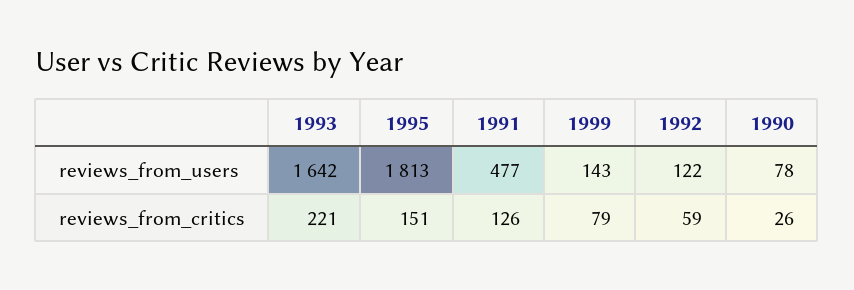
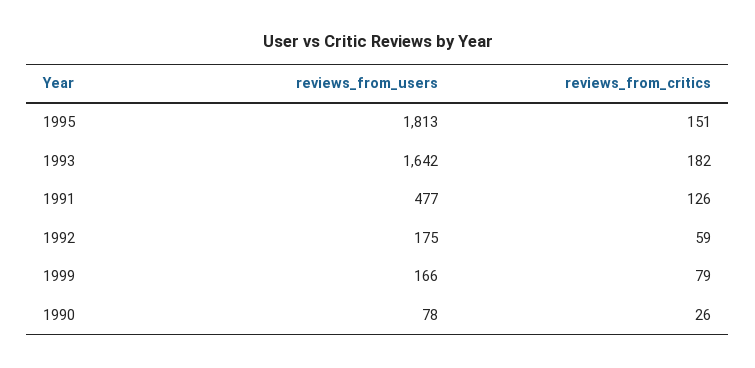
  {
    "1993": {
      "reviews_from_users": 1642,
-     "reviews_from_critics": 221
+     "reviews_from_critics": 182
    },
    "1995": {
      "reviews_from_users": 1813,
      "reviews_from_critics": 151
    },
    "1991": {
      "reviews_from_users": 477,
      "reviews_from_critics": 126
    },
    "1999": {
-     "reviews_from_users": 143,
+     "reviews_from_users": 166,
      "reviews_from_critics": 79
    },
    "1992": {
-     "reviews_from_users": 122,
+     "reviews_from_users": 175,
      "reviews_from_critics": 59
    },
    "1990": {
      "reviews_from_users": 78,
      "reviews_from_critics": 26
    }
  }

